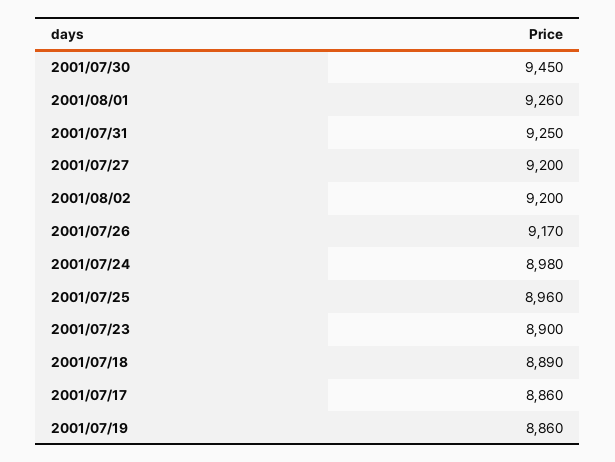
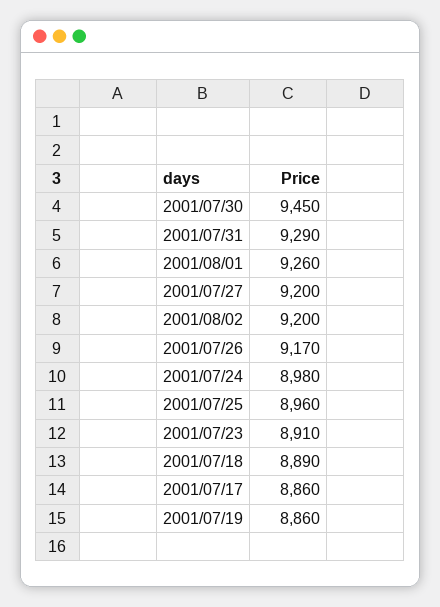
  {
    "2001/07/30": 9450,
    "2001/08/01": 9260,
-   "2001/07/31": 9250,
+   "2001/07/31": 9290,
    "2001/07/27": 9200,
    "2001/08/02": 9200,
    "2001/07/26": 9170,
    "2001/07/24": 8980,
    "2001/07/25": 8960,
-   "2001/07/23": 8900,
+   "2001/07/23": 8910,
    "2001/07/18": 8890,
    "2001/07/17": 8860,
    "2001/07/19": 8860
  }

